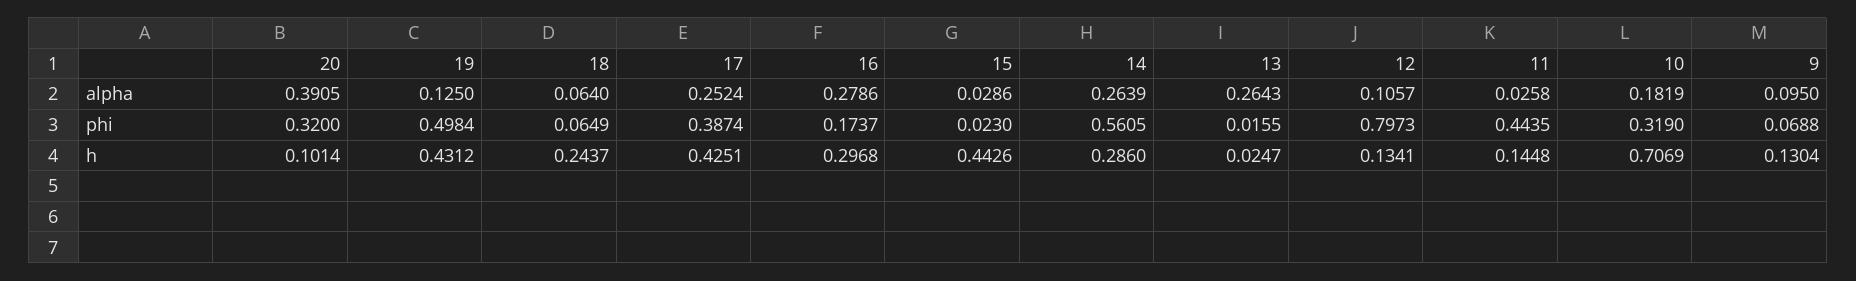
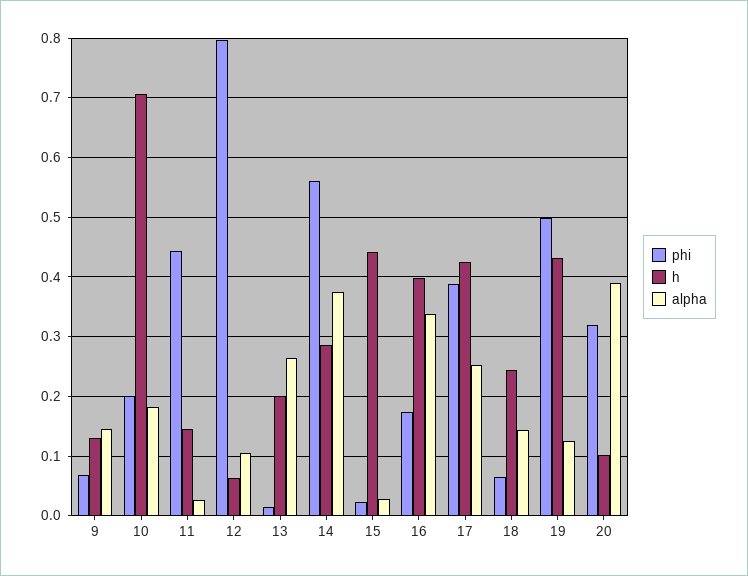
  {
    "alpha": {
      "20": 0.3905,
      "19": 0.125,
-     "18": 0.064,
+     "18": 0.14,
      "17": 0.2524,
-     "16": 0.2786,
+     "16": 0.34,
      "15": 0.0286,
-     "14": 0.2639,
+     "14": 0.38,
      "13": 0.2643,
      "12": 0.1057,
      "11": 0.0258,
      "10": 0.1819,
-     "9": 0.095
+     "9": 0.14
    },
    "phi": {
      "20": 0.32,
      "19": 0.4984,
      "18": 0.0649,
      "17": 0.3874,
      "16": 0.1737,
      "15": 0.023,
      "14": 0.5605,
      "13": 0.0155,
      "12": 0.7973,
      "11": 0.4435,
-     "10": 0.319,
+     "10": 0.2,
      "9": 0.0688
    },
    "h": {
      "20": 0.1014,
      "19": 0.4312,
      "18": 0.2437,
      "17": 0.4251,
-     "16": 0.2968,
+     "16": 0.4,
      "15": 0.4426,
      "14": 0.286,
-     "13": 0.0247,
+     "13": 0.2,
-     "12": 0.1341,
+     "12": 0.06,
      "11": 0.1448,
      "10": 0.7069,
      "9": 0.1304
    }
  }

